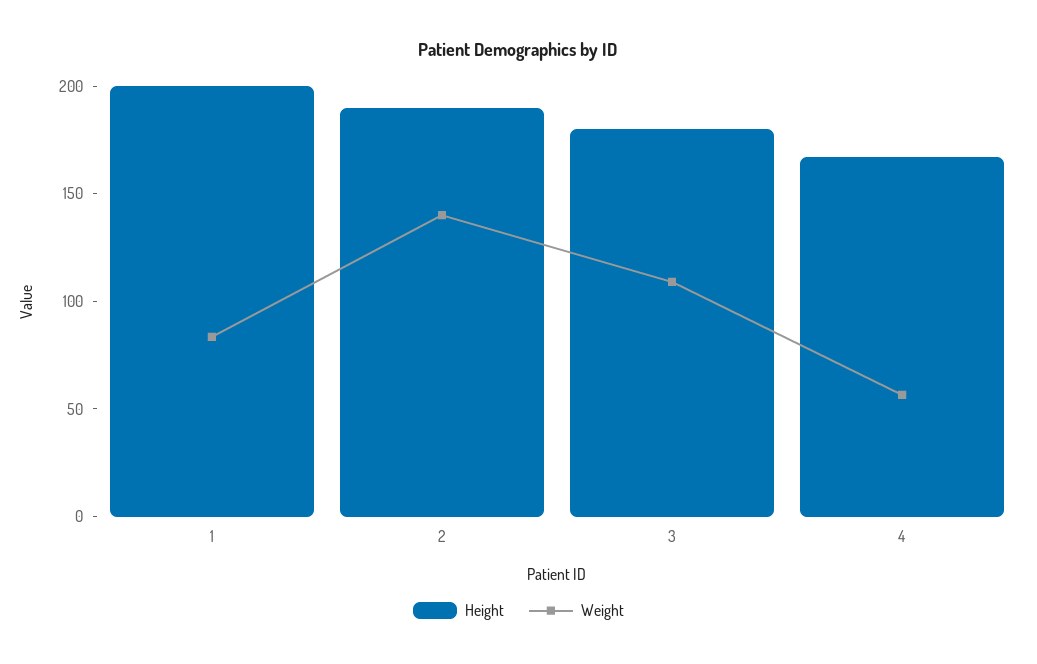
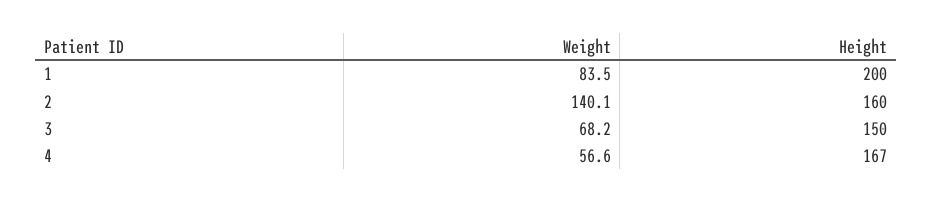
  {
    "Height": {
      "1": 200,
-     "2": 190,
+     "2": 160,
-     "3": 180,
+     "3": 150,
      "4": 167
    },
    "Weight": {
      "1": 83.5,
      "2": 140.1,
-     "3": 110,
+     "3": 68.2,
      "4": 56.6
    }
  }

